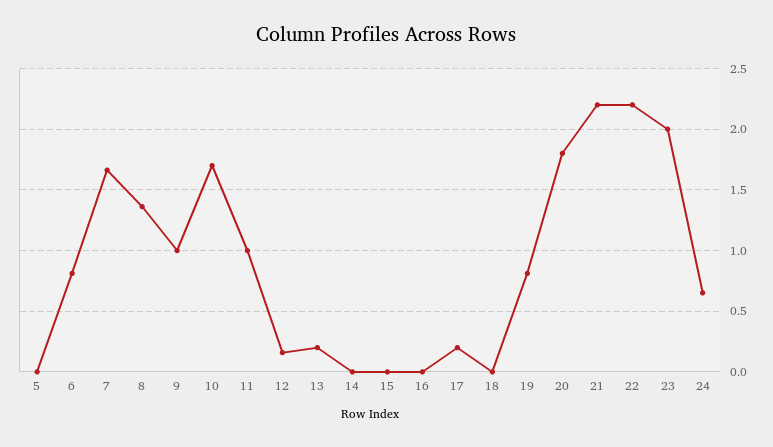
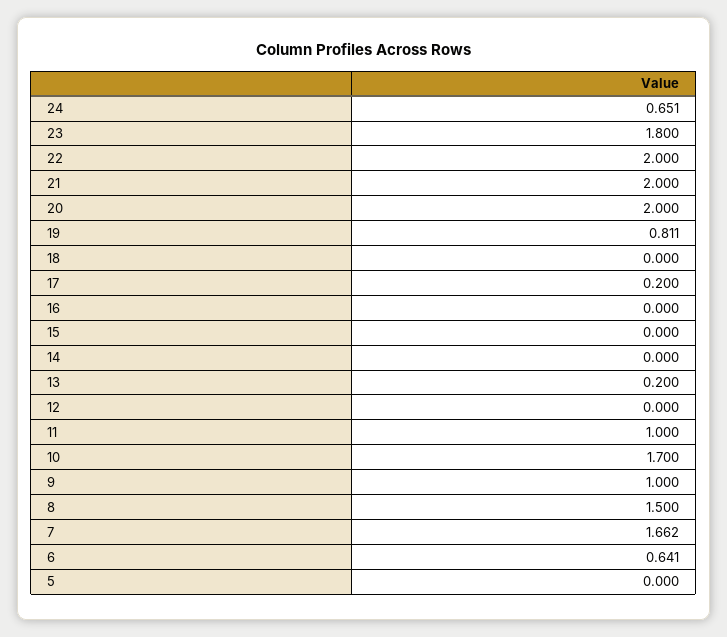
  {
    "5": 0,
-   "6": 0.8,
+   "6": 0.641,
    "7": 1.662,
-   "8": 1.35,
+   "8": 1.5,
    "9": 1,
    "10": 1.7,
    "11": 1,
-   "12": 0.15,
+   "12": 0,
    "13": 0.2,
    "14": 0,
    "15": 0,
    "16": 0,
    "17": 0.2,
    "18": 0,
    "19": 0.811,
-   "20": 1.8,
+   "20": 2,
-   "21": 2.2,
+   "21": 2,
-   "22": 2.2,
+   "22": 2,
-   "23": 2,
+   "23": 1.8,
    "24": 0.651
  }

